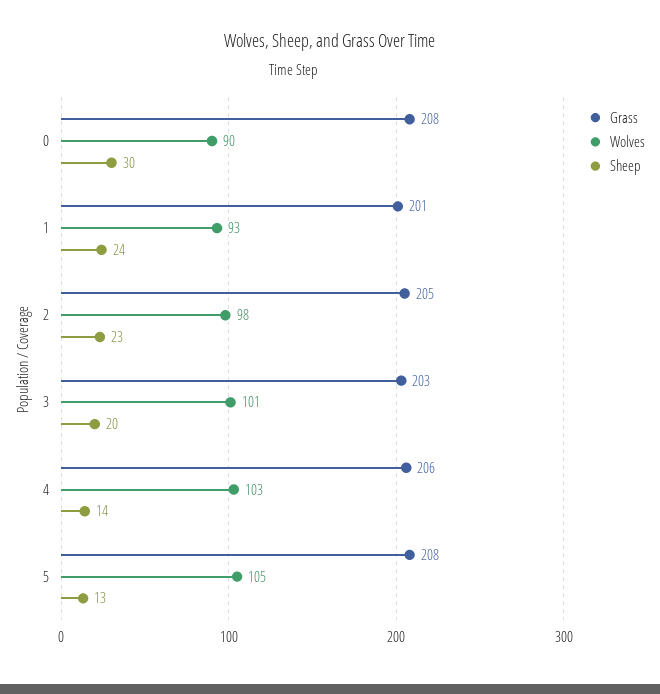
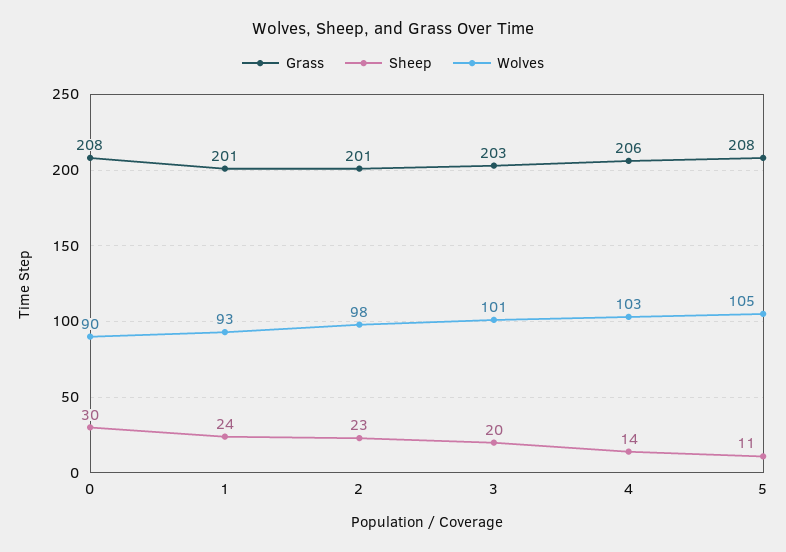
  {
    "Grass": {
      "0": 208,
      "1": 201,
-     "2": 205,
+     "2": 201,
      "3": 203,
      "4": 206,
      "5": 208
    },
    "Wolves": {
      "0": 90,
      "1": 93,
      "2": 98,
      "3": 101,
      "4": 103,
      "5": 105
    },
    "Sheep": {
      "0": 30,
      "1": 24,
      "2": 23,
      "3": 20,
      "4": 14,
-     "5": 13
+     "5": 11
    }
  }

